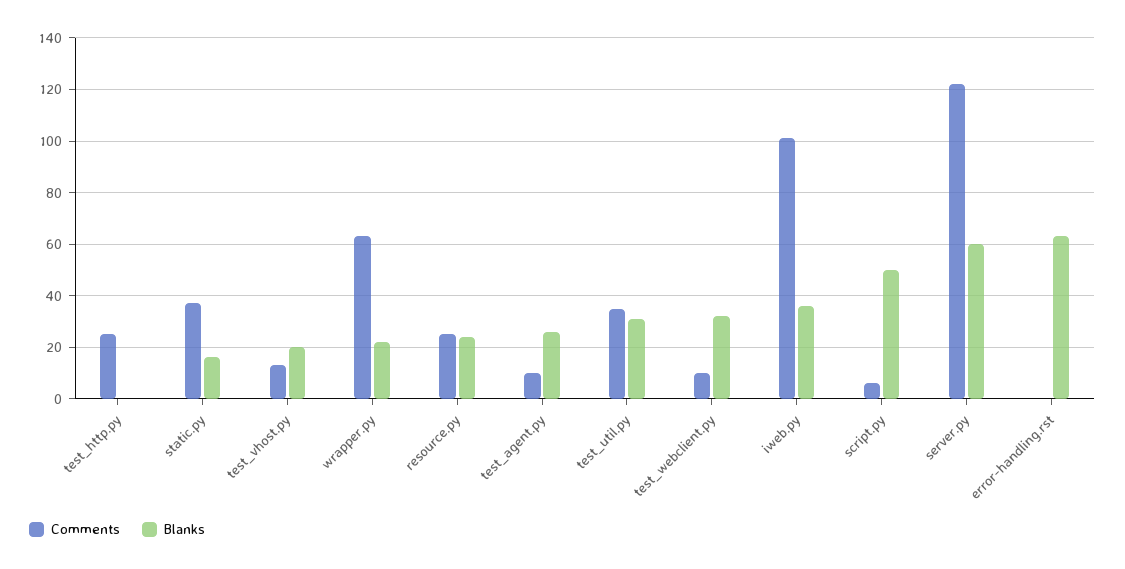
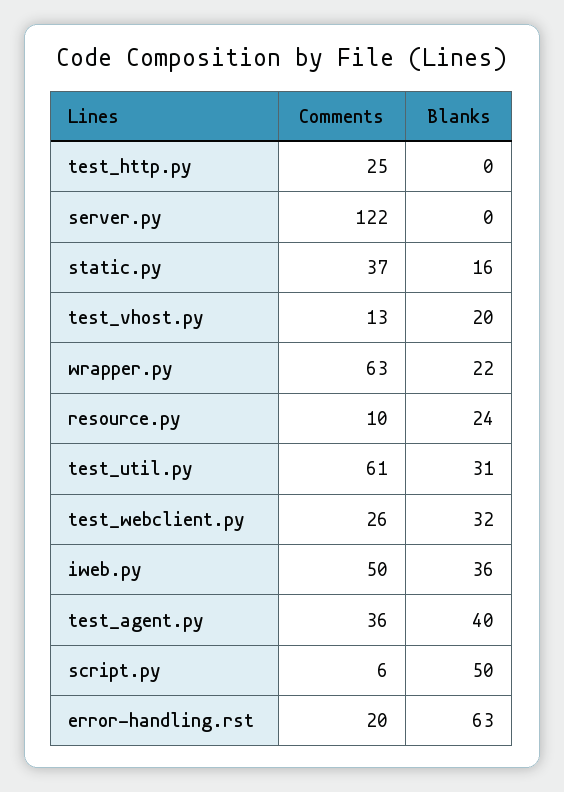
  {
    "Comments": {
      "test_http.py": 25,
      "static.py": 37,
      "test_vhost.py": 13,
      "wrapper.py": 63,
-     "resource.py": 25,
+     "resource.py": 10,
-     "test_agent.py": 10,
+     "test_agent.py": 36,
-     "test_util.py": 35,
+     "test_util.py": 61,
-     "test_webclient.py": 10,
+     "test_webclient.py": 26,
-     "iweb.py": 100,
+     "iweb.py": 50,
      "script.py": 6,
      "server.py": 122,
-     "error-handling.rst": 0
+     "error-handling.rst": 20
    },
    "Blanks": {
      "test_http.py": 0,
      "static.py": 16,
      "test_vhost.py": 20,
      "wrapper.py": 22,
      "resource.py": 24,
-     "test_agent.py": 25,
+     "test_agent.py": 40,
      "test_util.py": 31,
      "test_webclient.py": 32,
      "iweb.py": 36,
      "script.py": 50,
-     "server.py": 60,
+     "server.py": 0,
      "error-handling.rst": 63
    }
  }

